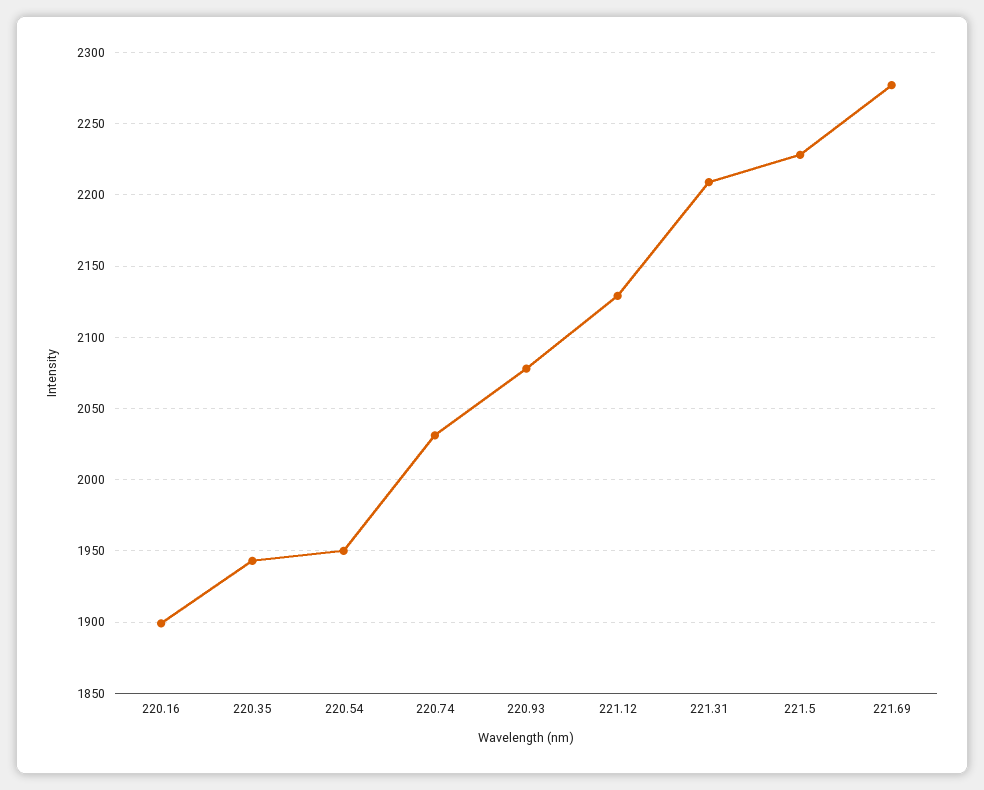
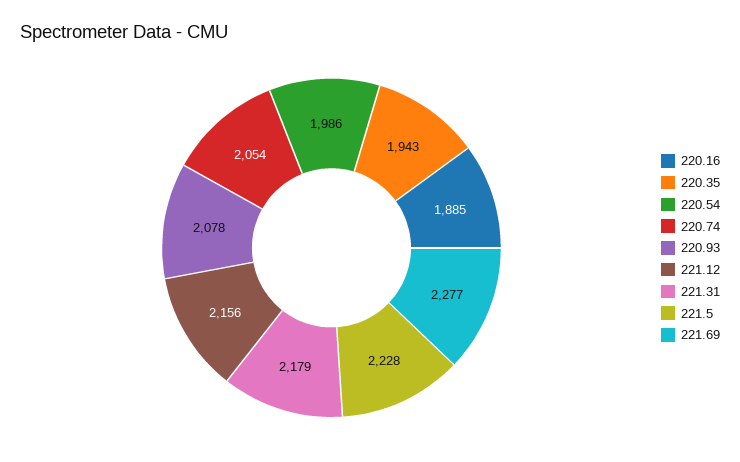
  {
-   "220.16": 1900,
+   "220.16": 1885,
    "220.35": 1943,
-   "220.54": 1950,
+   "220.54": 1986,
-   "220.74": 2030,
+   "220.74": 2054,
    "220.93": 2078,
-   "221.12": 2130,
+   "221.12": 2156,
-   "221.31": 2210,
+   "221.31": 2179,
    "221.5": 2228,
    "221.69": 2277
  }

